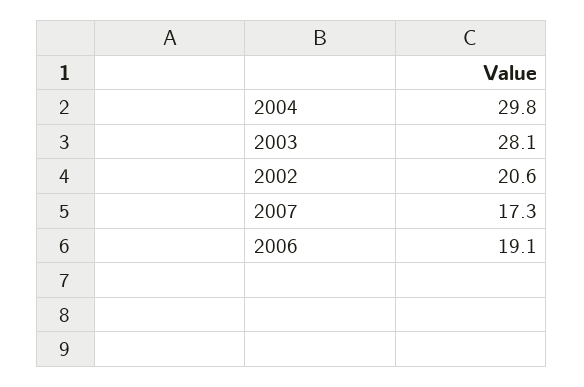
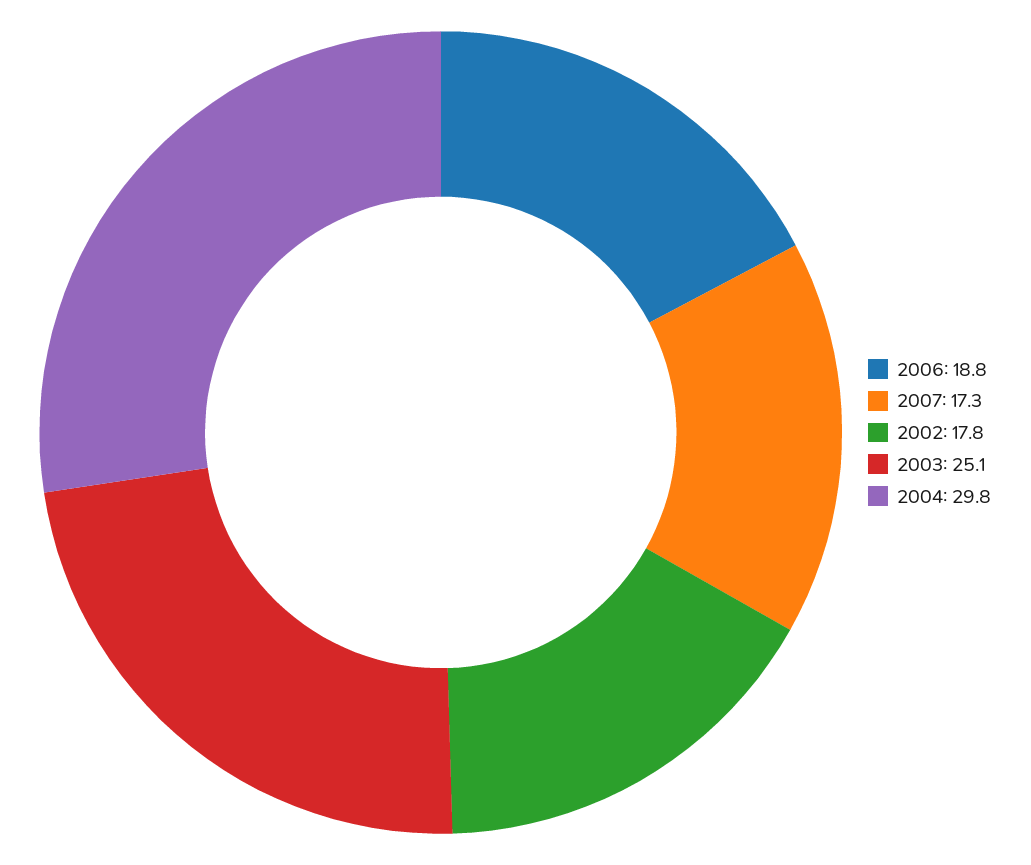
  {
    "2004": 29.8,
-   "2003": 28.1,
+   "2003": 25.1,
-   "2002": 20.6,
+   "2002": 17.8,
    "2007": 17.3,
-   "2006": 19.1
+   "2006": 18.8
  }

